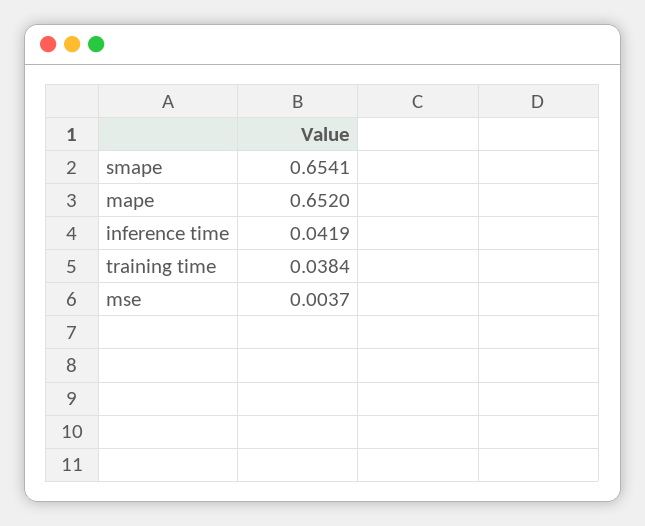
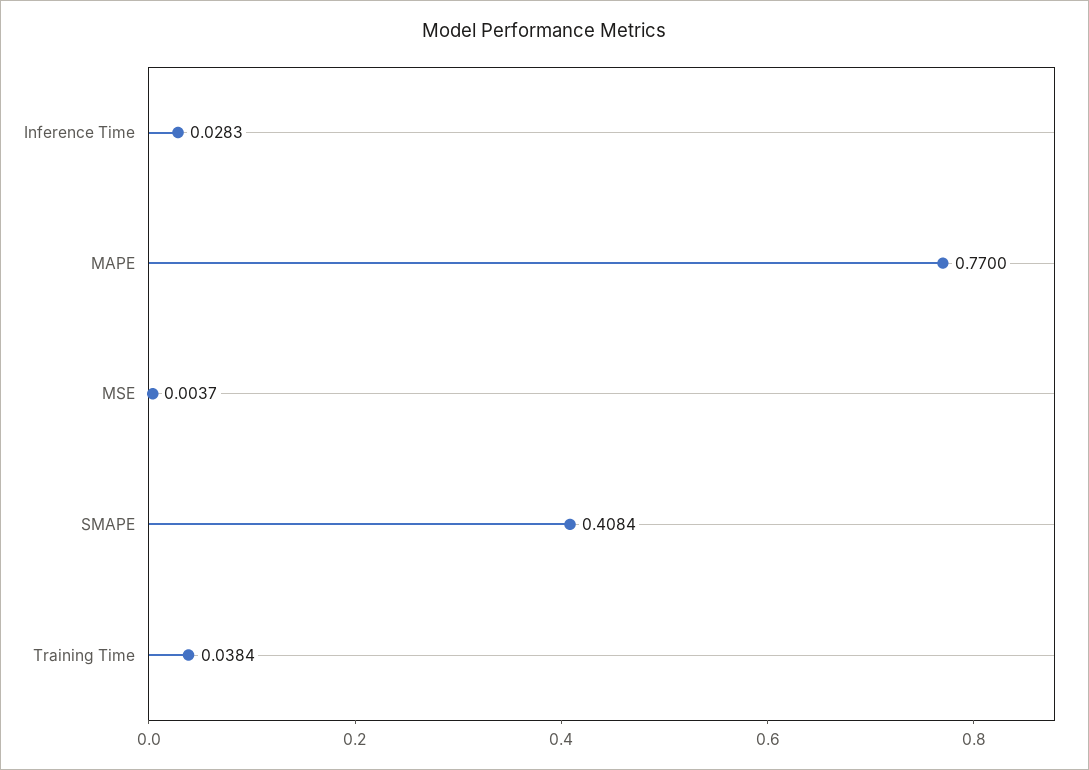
  {
-   "smape": 0.6541,
+   "smape": 0.4084,
-   "mape": 0.652,
+   "mape": 0.77,
-   "inference time": 0.0419,
+   "inference time": 0.0283,
    "training time": 0.0384,
    "mse": 0.0037
  }

